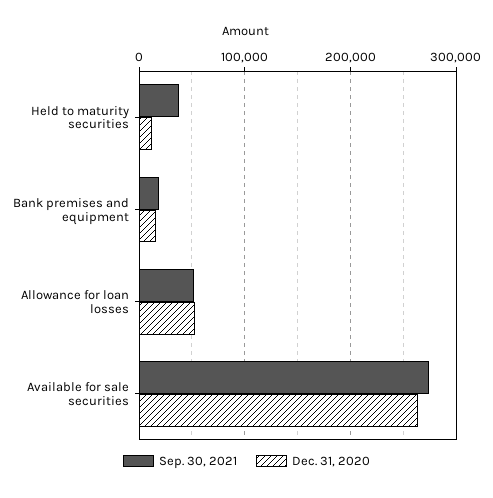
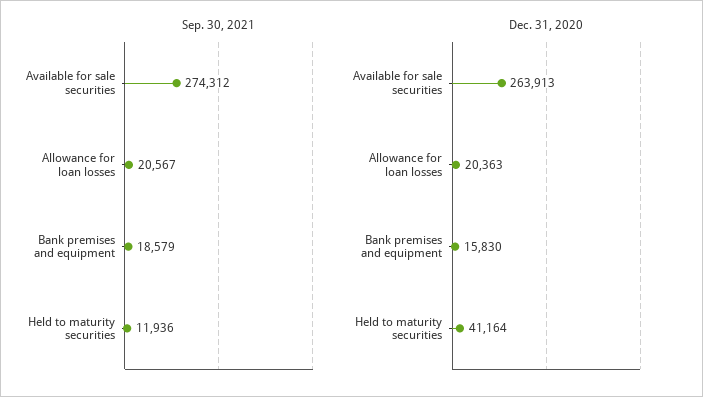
  {
    "Sep. 30, 2021": {
-     "Held to maturity securities": 40000,
+     "Held to maturity securities": 11936,
      "Bank premises and equipment": 18579,
-     "Allowance for loan losses": 50000,
+     "Allowance for loan losses": 20567,
      "Available for sale securities": 274312
    },
    "Dec. 31, 2020": {
-     "Held to maturity securities": 10000,
+     "Held to maturity securities": 41164,
      "Bank premises and equipment": 15830,
-     "Allowance for loan losses": 50000,
+     "Allowance for loan losses": 20363,
      "Available for sale securities": 263913
    }
  }

